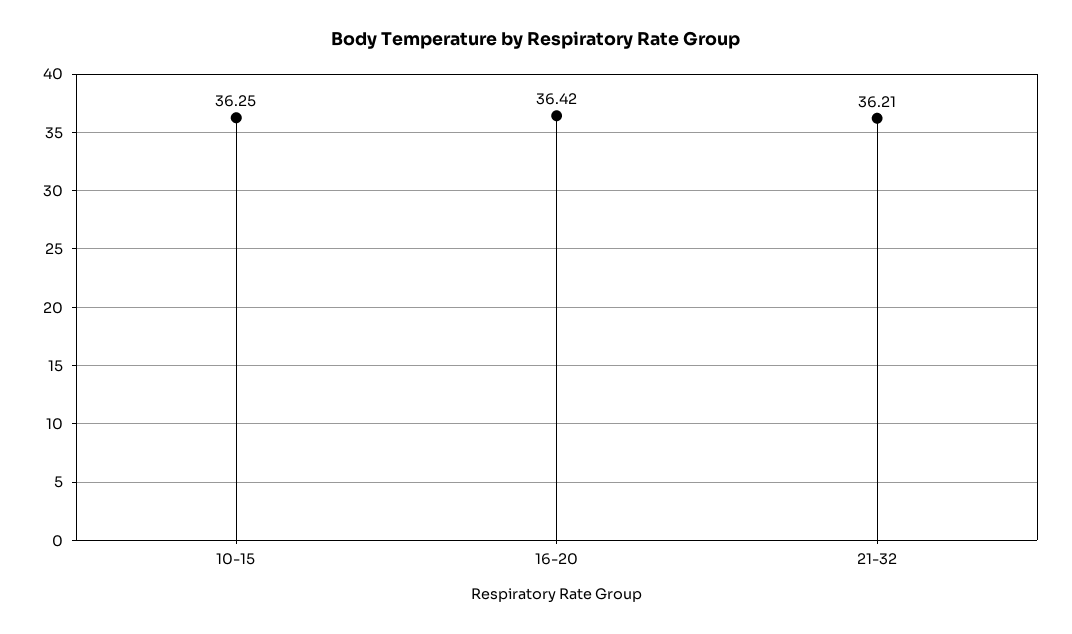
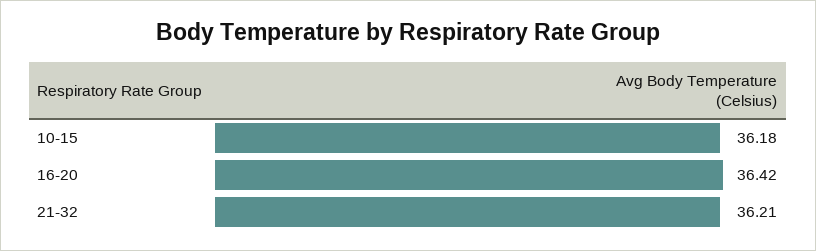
  {
-   "10-15": 36.25,
+   "10-15": 36.18,
    "16-20": 36.42,
    "21-32": 36.21
  }

